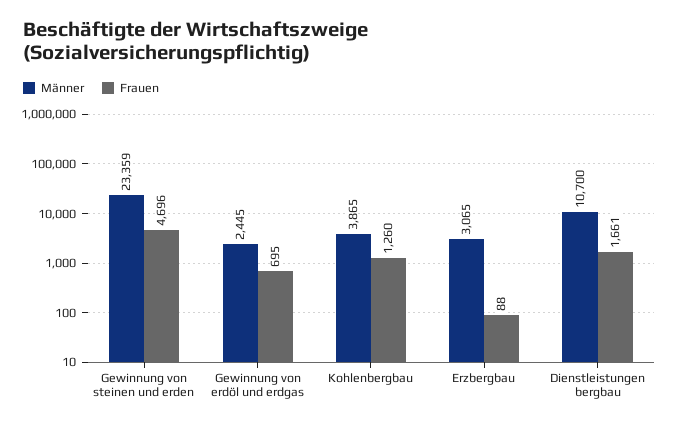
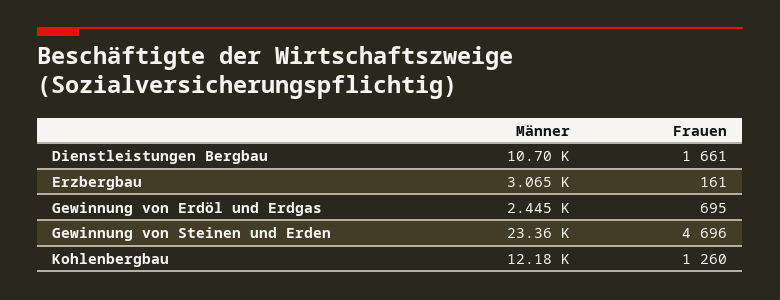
  {
    "Männer": {
      "Gewinnung von steinen und erden": 23359,
      "Gewinnung von erdöl und erdgas": 2445,
-     "Kohlenbergbau": 3865,
+     "Kohlenbergbau": 12180,
      "Erzbergbau": 3065,
      "Dienstleistungen bergbau": 10700
    },
    "Frauen": {
      "Gewinnung von steinen und erden": 4696,
      "Gewinnung von erdöl und erdgas": 695,
      "Kohlenbergbau": 1260,
-     "Erzbergbau": 88,
+     "Erzbergbau": 161,
      "Dienstleistungen bergbau": 1661
    }
  }

